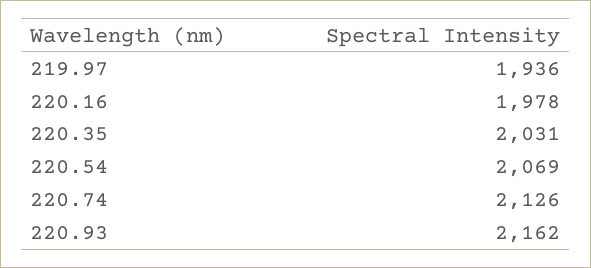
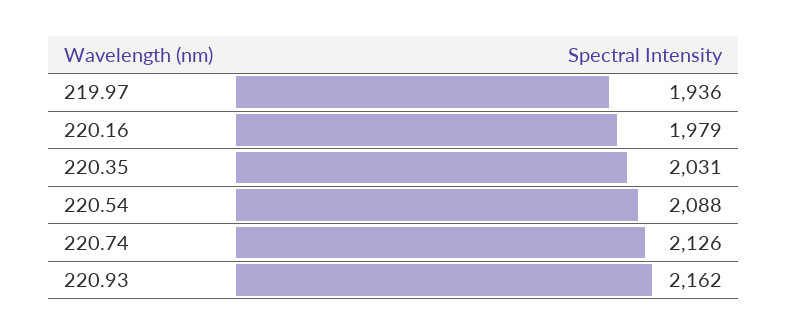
  {
    "219.97": 1936,
-   "220.16": 1978,
+   "220.16": 1979,
    "220.35": 2031,
-   "220.54": 2069,
+   "220.54": 2088,
    "220.74": 2126,
    "220.93": 2162
  }

